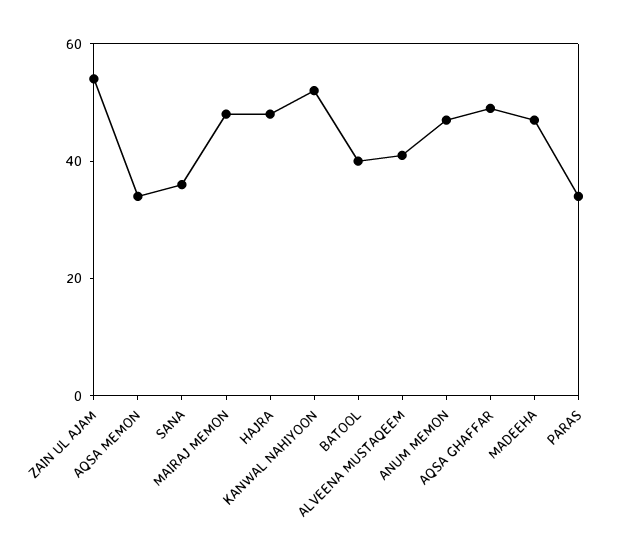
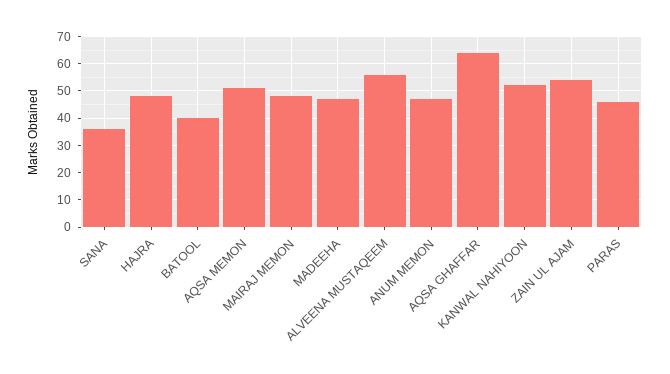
  {
    "ZAIN UL AJAM": 55,
-   "AQSA MEMON": 35,
+   "AQSA MEMON": 50,
    "SANA": 35,
    "MAIRAJ MEMON": 50,
    "HAJRA": 50,
    "KANWAL NAHIYOON": 50,
    "BATOOL": 40,
-   "ALVEENA MUSTAQEEM": 40,
+   "ALVEENA MUSTAQEEM": 55,
    "ANUM MEMON": 45,
-   "AQSA GHAFFAR": 50,
+   "AQSA GHAFFAR": 65,
    "MADEEHA": 45,
-   "PARAS": 35
+   "PARAS": 45
  }

